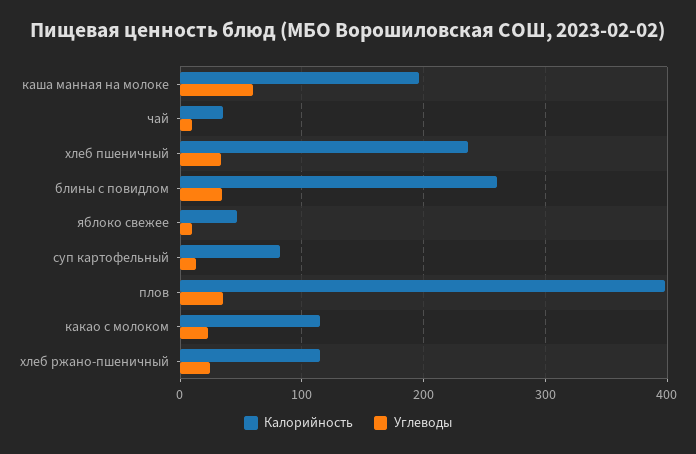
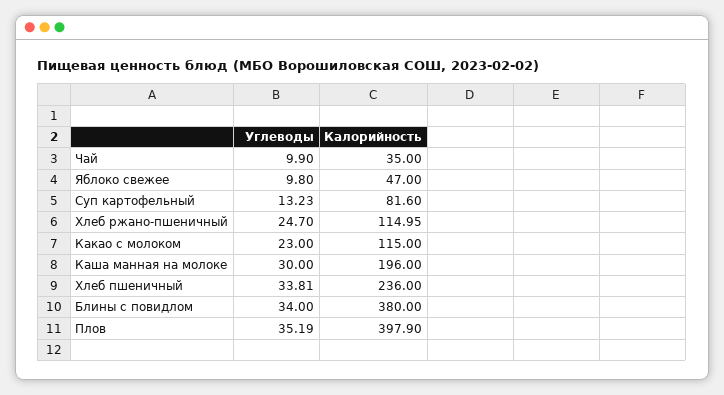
  {
    "Калорийность": {
      "каша манная на молоке": 196,
      "чай": 35,
      "хлеб пшеничный": 236,
-     "блины с повидлом": 260,
+     "блины с повидлом": 380,
      "яблоко свежее": 47,
      "суп картофельный": 81.6,
      "плов": 397.9,
      "какао с молоком": 115,
      "хлеб ржано-пшеничный": 114.95
    },
    "Углеводы": {
-     "каша манная на молоке": 60,
+     "каша манная на молоке": 30,
      "чай": 9.9,
      "хлеб пшеничный": 33.81,
      "блины с повидлом": 34,
      "яблоко свежее": 9.8,
      "суп картофельный": 13.23,
      "плов": 35.19,
      "какао с молоком": 23,
      "хлеб ржано-пшеничный": 24.7
    }
  }

